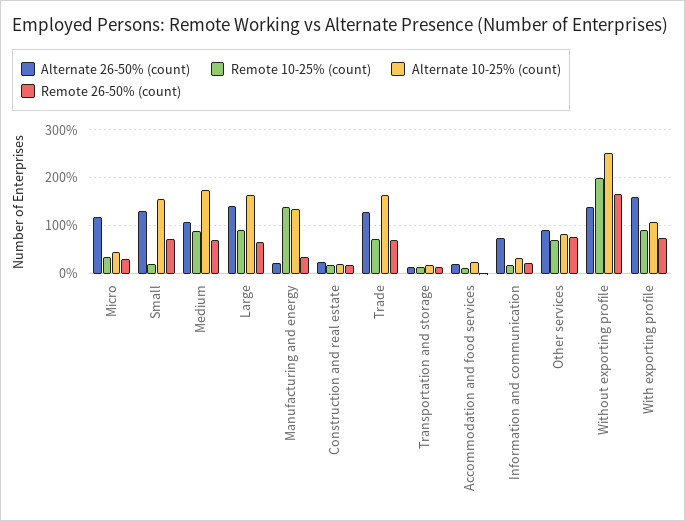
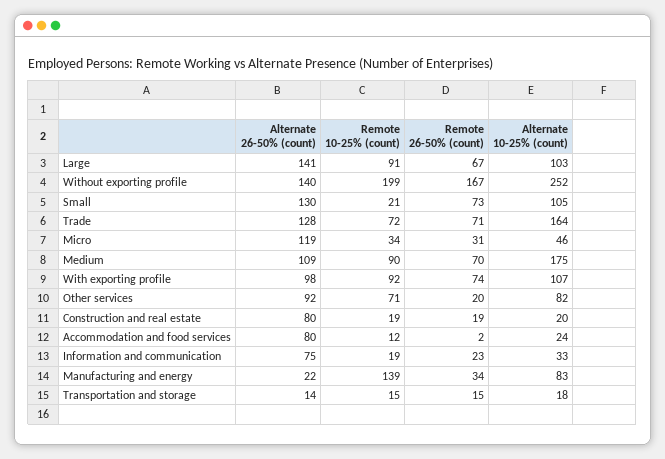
  {
    "Alternate 26-50% (count)": {
      "Micro": 119,
      "Small": 130,
      "Medium": 109,
      "Large": 141,
      "Manufacturing and energy": 22,
-     "Construction and real estate": 20,
+     "Construction and real estate": 80,
      "Trade": 128,
      "Transportation and storage": 14,
-     "Accommodation and food services": 20,
+     "Accommodation and food services": 80,
      "Information and communication": 75,
      "Other services": 92,
      "Without exporting profile": 140,
-     "With exporting profile": 160
+     "With exporting profile": 98
    },
    "Remote 10-25% (count)": {
      "Micro": 34,
      "Small": 21,
      "Medium": 90,
      "Large": 91,
      "Manufacturing and energy": 139,
      "Construction and real estate": 19,
      "Trade": 72,
      "Transportation and storage": 15,
      "Accommodation and food services": 12,
      "Information and communication": 19,
      "Other services": 71,
      "Without exporting profile": 199,
      "With exporting profile": 92
    },
    "Alternate 10-25% (count)": {
      "Micro": 46,
-     "Small": 160,
+     "Small": 105,
      "Medium": 175,
-     "Large": 160,
+     "Large": 103,
-     "Manufacturing and energy": 140,
+     "Manufacturing and energy": 83,
      "Construction and real estate": 20,
      "Trade": 164,
      "Transportation and storage": 18,
      "Accommodation and food services": 24,
      "Information and communication": 33,
      "Other services": 82,
      "Without exporting profile": 252,
      "With exporting profile": 107
    },
    "Remote 26-50% (count)": {
      "Micro": 31,
      "Small": 73,
      "Medium": 70,
      "Large": 67,
      "Manufacturing and energy": 34,
      "Construction and real estate": 19,
      "Trade": 71,
      "Transportation and storage": 15,
      "Accommodation and food services": 2,
      "Information and communication": 23,
-     "Other services": 80,
+     "Other services": 20,
      "Without exporting profile": 167,
      "With exporting profile": 74
    }
  }

